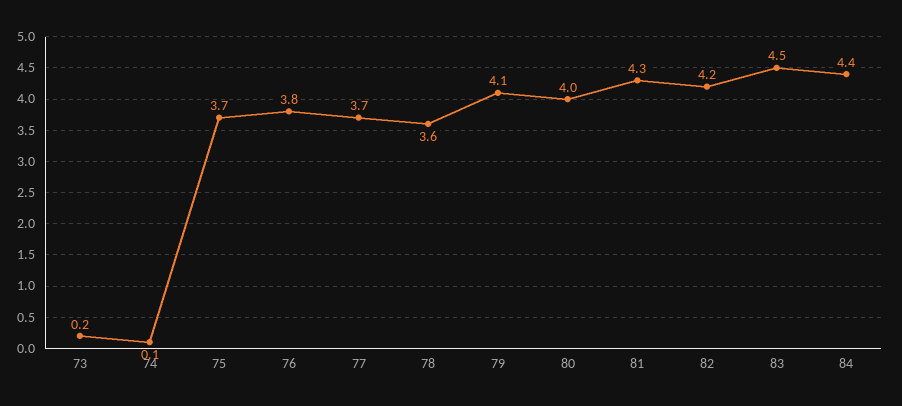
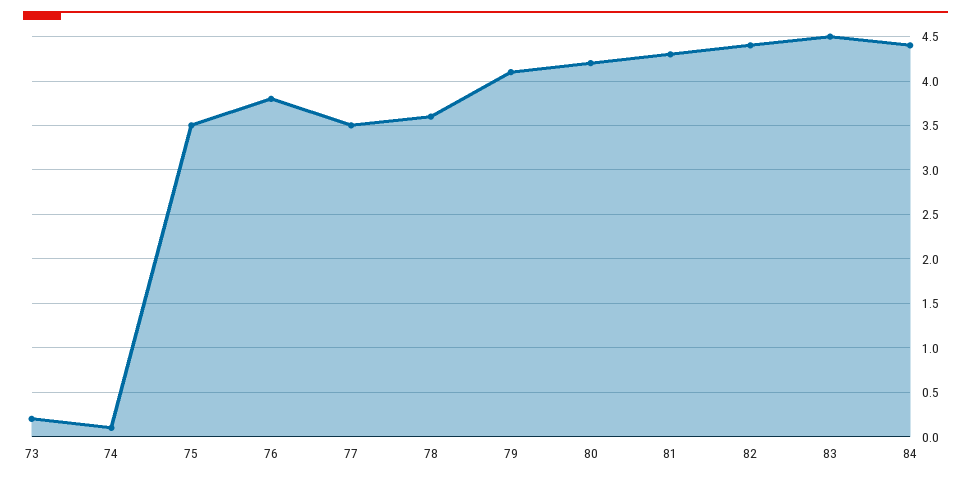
  {
    "73": 0.2,
    "74": 0.1,
-   "75": 3.7,
+   "75": 3.5,
    "76": 3.8,
-   "77": 3.7,
+   "77": 3.5,
    "78": 3.6,
    "79": 4.1,
-   "80": 4,
+   "80": 4.2,
    "81": 4.3,
-   "82": 4.2,
+   "82": 4.4,
    "83": 4.5,
    "84": 4.4
  }

